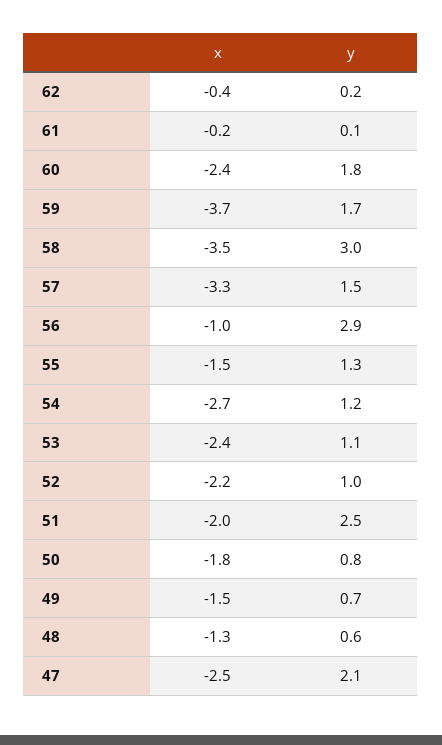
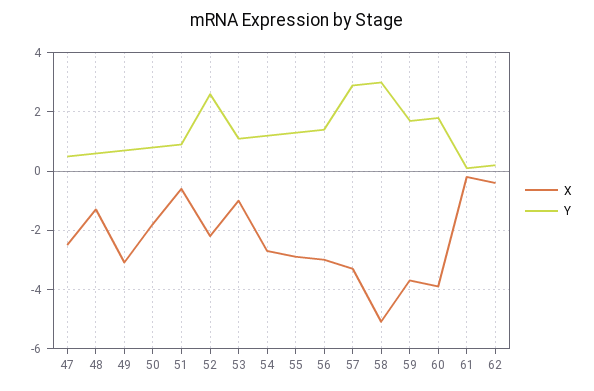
  {
    "x": {
      "62": -0.4,
      "61": -0.2,
-     "60": -2.4,
+     "60": -4,
      "59": -3.7,
-     "58": -3.5,
+     "58": -5,
      "57": -3.3,
-     "56": -1,
+     "56": -3,
-     "55": -1.5,
+     "55": -3,
      "54": -2.7,
-     "53": -2.4,
+     "53": -1,
      "52": -2.2,
-     "51": -2,
+     "51": -0.5,
      "50": -1.8,
-     "49": -1.5,
+     "49": -3,
      "48": -1.3,
      "47": -2.5
    },
    "y": {
      "62": 0.2,
      "61": 0.1,
      "60": 1.8,
      "59": 1.7,
      "58": 3,
-     "57": 1.5,
+     "57": 3,
-     "56": 2.9,
+     "56": 1.5,
      "55": 1.3,
      "54": 1.2,
      "53": 1.1,
-     "52": 1,
+     "52": 2.5,
-     "51": 2.5,
+     "51": 1,
      "50": 0.8,
      "49": 0.7,
      "48": 0.6,
-     "47": 2.1
+     "47": 0.5
    }
  }

